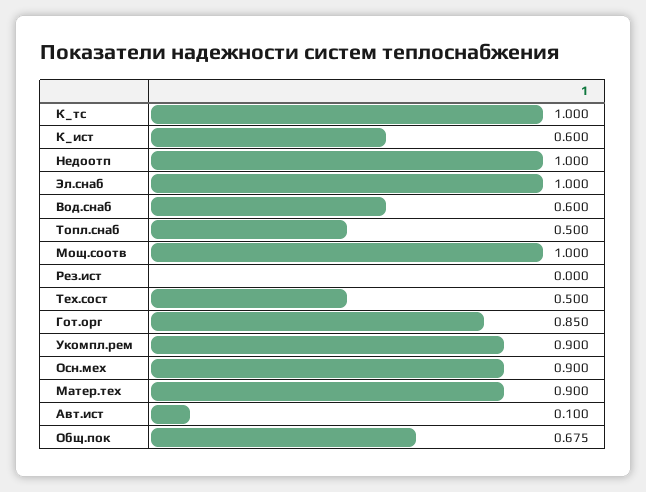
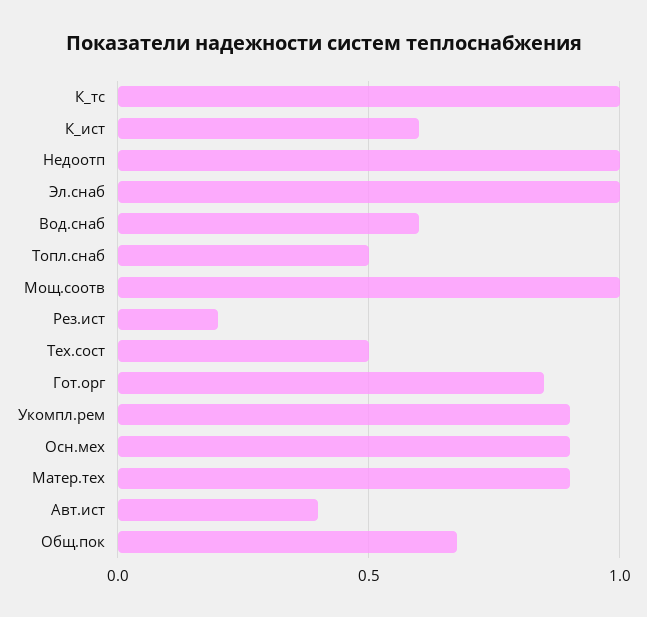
  {
    "К_тс": 1,
    "К_ист": 0.6,
    "Недоотп": 1,
    "Эл.снаб": 1,
    "Вод.снаб": 0.6,
    "Топл.снаб": 0.5,
    "Мощ.соотв": 1,
-   "Рез.ист": 0,
+   "Рез.ист": 0.2,
    "Тех.сост": 0.5,
    "Гот.орг": 0.85,
    "Укомпл.рем": 0.9,
    "Осн.мех": 0.9,
    "Матер.тех": 0.9,
-   "Авт.ист": 0.1,
+   "Авт.ист": 0.4,
    "Общ.пок": 0.675
  }

